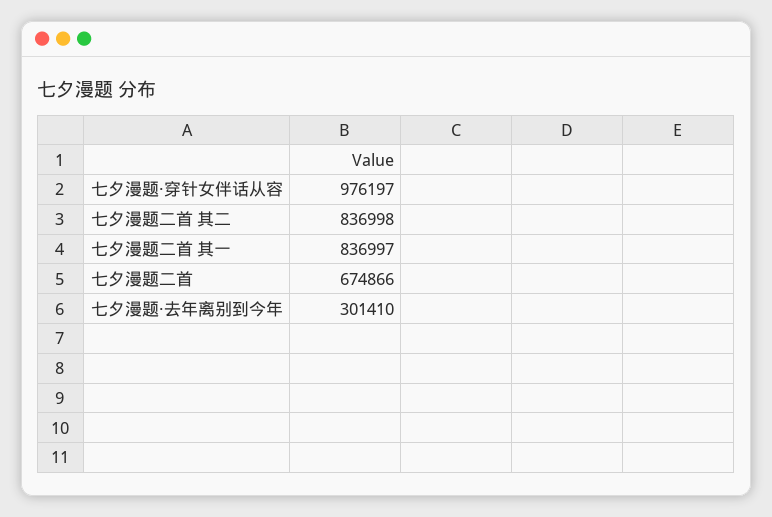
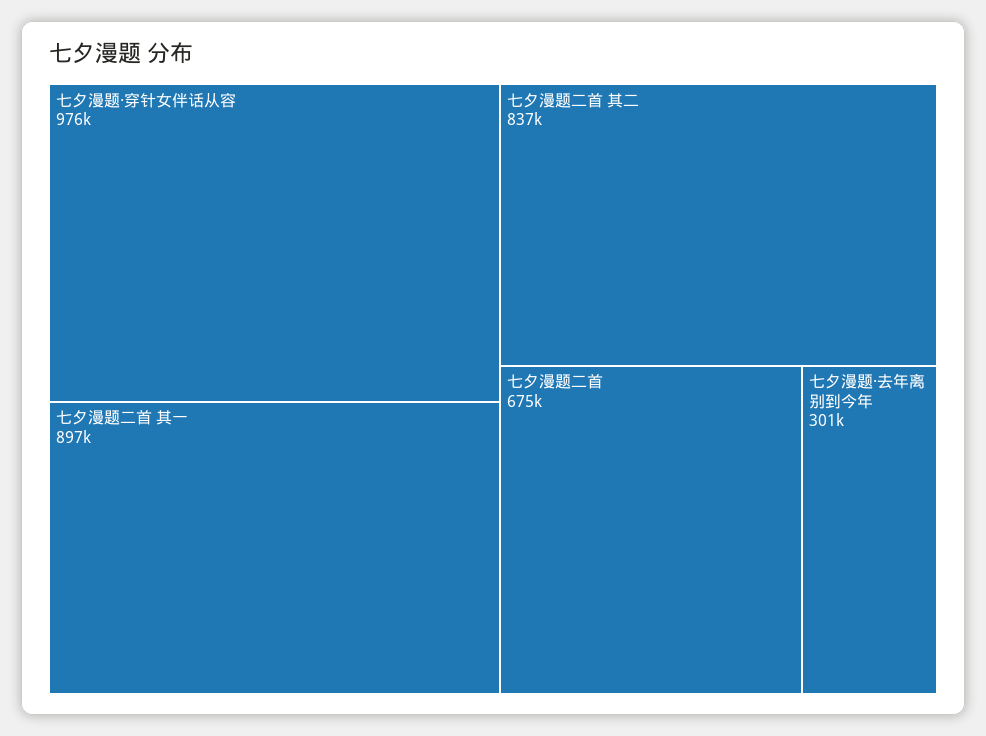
  {
    "七夕漫题·穿针女伴话从容": 976197,
    "七夕漫题二首 其二": 836998,
-   "七夕漫题二首 其一": 836997,
+   "七夕漫题二首 其一": 897000,
    "七夕漫题二首": 674866,
    "七夕漫题·去年离别到今年": 301410
  }

